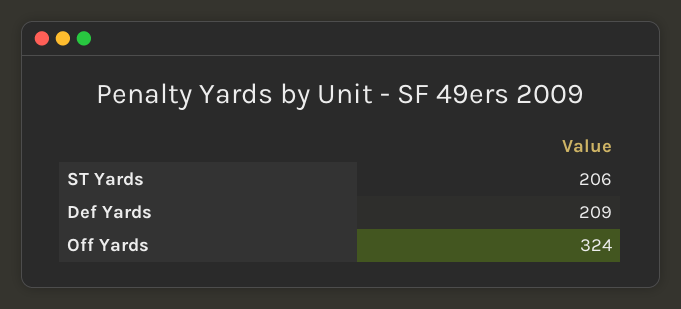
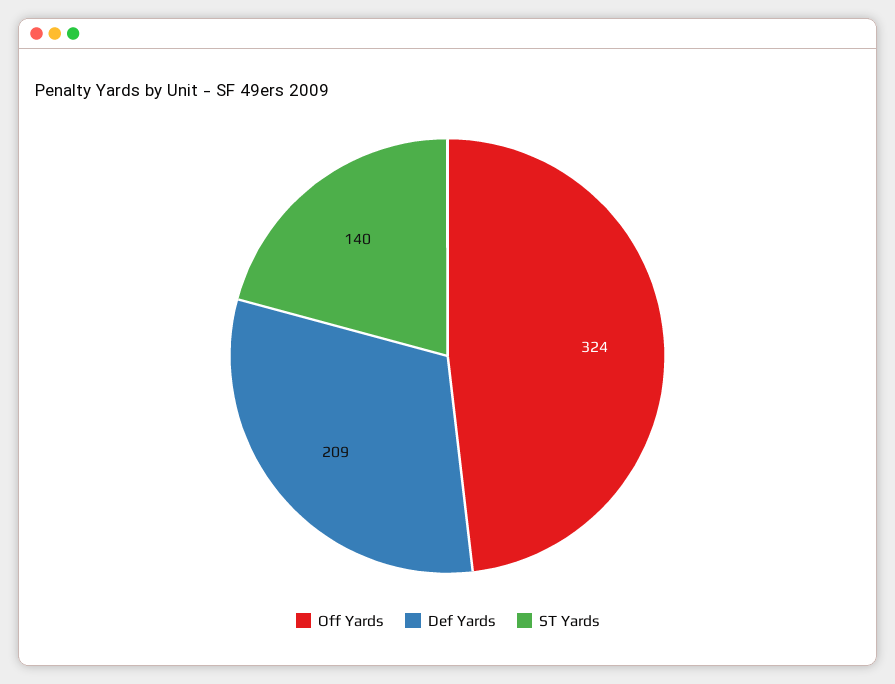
  {
-   "ST Yards": 206,
+   "ST Yards": 140,
    "Def Yards": 209,
    "Off Yards": 324
  }

